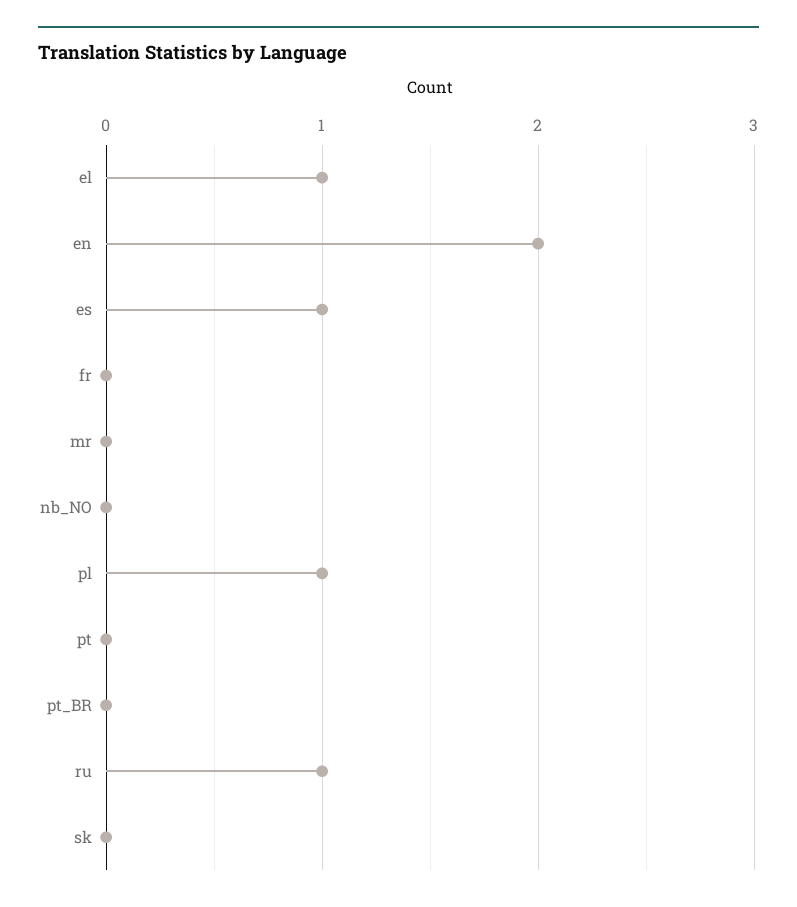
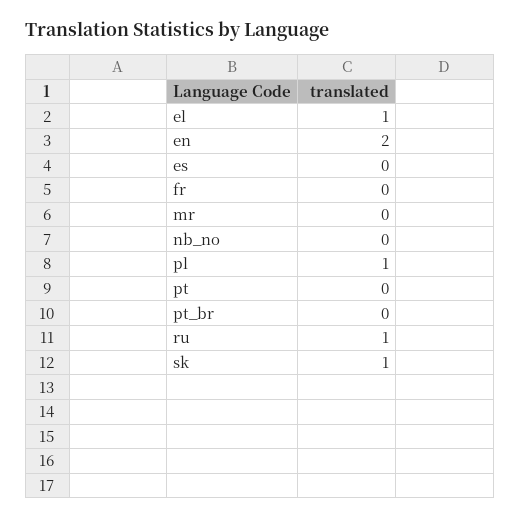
  {
    "el": 1,
    "en": 2,
-   "es": 1,
+   "es": 0,
    "fr": 0,
    "mr": 0,
    "nb_NO": 0,
    "pl": 1,
    "pt": 0,
    "pt_BR": 0,
    "ru": 1,
-   "sk": 0
+   "sk": 1
  }

